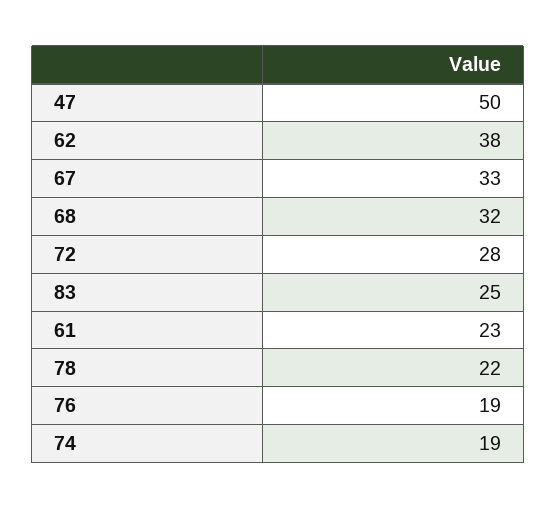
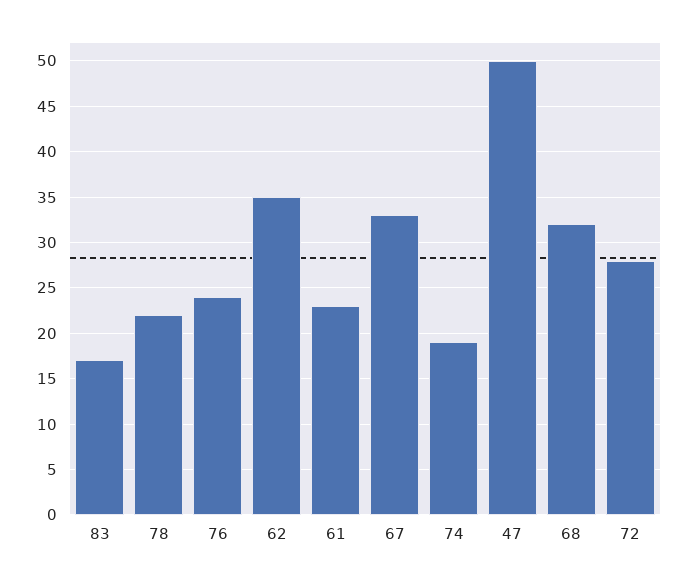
  {
    "47": 50,
-   "62": 38,
+   "62": 35,
    "67": 33,
    "68": 32,
    "72": 28,
-   "83": 25,
+   "83": 17,
    "61": 23,
    "78": 22,
-   "76": 19,
+   "76": 24,
    "74": 19
  }

